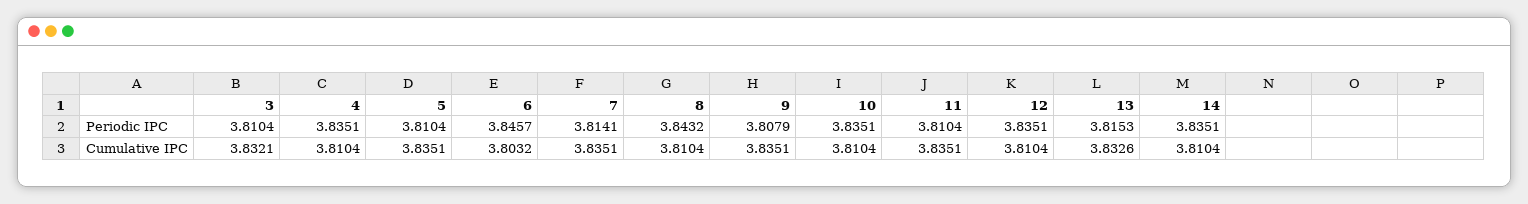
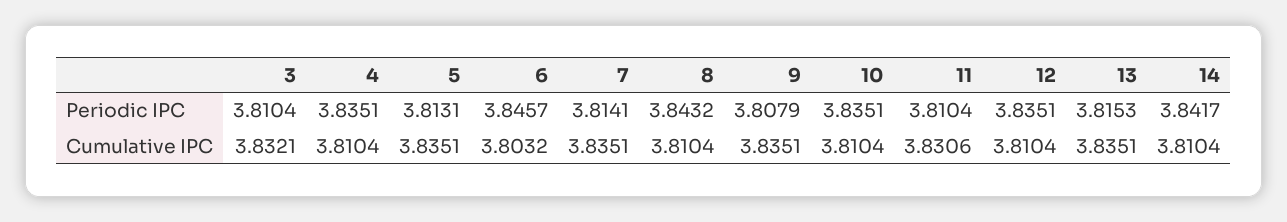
  {
    "3": {
      "Periodic IPC": 3.8104,
      "Cumulative IPC": 3.8321
    },
    "4": {
      "Periodic IPC": 3.8351,
      "Cumulative IPC": 3.8104
    },
    "5": {
-     "Periodic IPC": 3.8104,
+     "Periodic IPC": 3.8131,
      "Cumulative IPC": 3.8351
    },
    "6": {
      "Periodic IPC": 3.8457,
      "Cumulative IPC": 3.8032
    },
    "7": {
      "Periodic IPC": 3.8141,
      "Cumulative IPC": 3.8351
    },
    "8": {
      "Periodic IPC": 3.8432,
      "Cumulative IPC": 3.8104
    },
    "9": {
      "Periodic IPC": 3.8079,
      "Cumulative IPC": 3.8351
    },
    "10": {
      "Periodic IPC": 3.8351,
      "Cumulative IPC": 3.8104
    },
    "11": {
      "Periodic IPC": 3.8104,
-     "Cumulative IPC": 3.8351
+     "Cumulative IPC": 3.8306
    },
    "12": {
      "Periodic IPC": 3.8351,
      "Cumulative IPC": 3.8104
    },
    "13": {
      "Periodic IPC": 3.8153,
-     "Cumulative IPC": 3.8326
+     "Cumulative IPC": 3.8351
    },
    "14": {
-     "Periodic IPC": 3.8351,
+     "Periodic IPC": 3.8417,
      "Cumulative IPC": 3.8104
    }
  }

